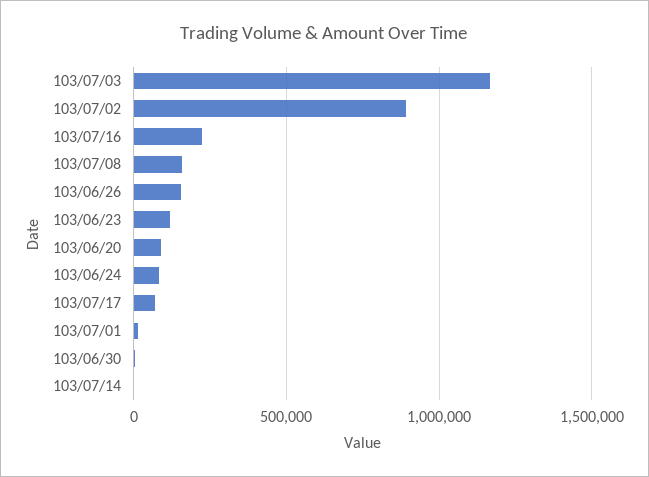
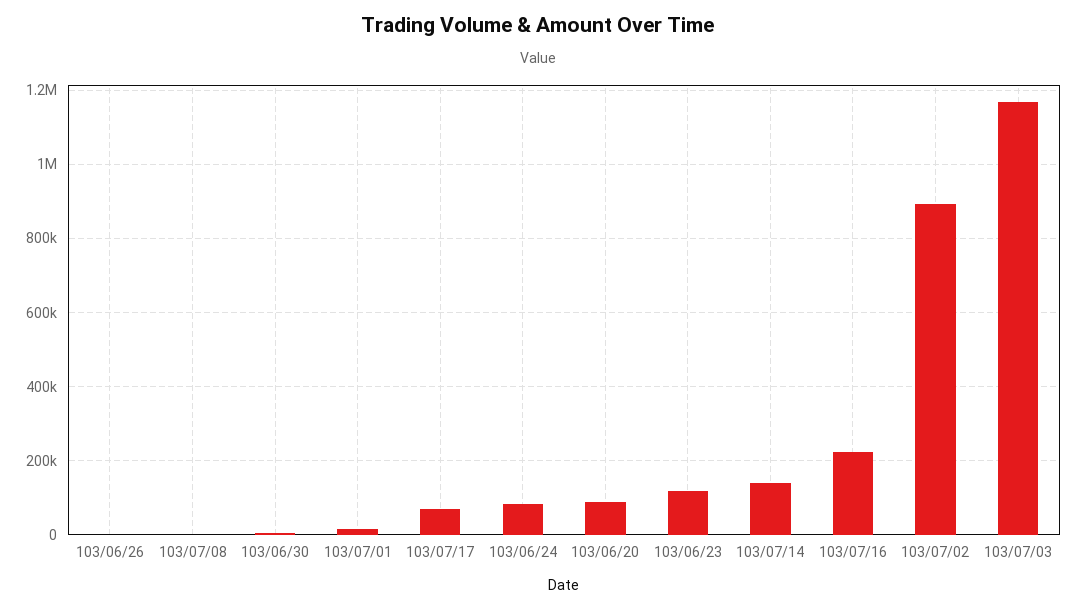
  {
    "103/07/03": 1160000,
    "103/07/02": 900000,
    "103/07/16": 220000,
-   "103/07/08": 150000,
+   "103/07/08": 0,
-   "103/06/26": 150000,
+   "103/06/26": 0,
    "103/06/23": 120000,
    "103/06/20": 80000,
    "103/06/24": 80000,
    "103/07/17": 80000,
    "103/07/01": 20000,
    "103/06/30": 0,
-   "103/07/14": 0
+   "103/07/14": 140000
  }

